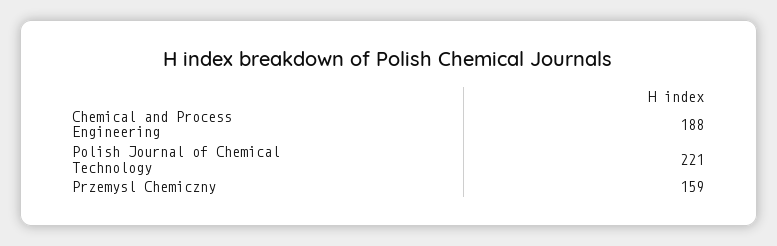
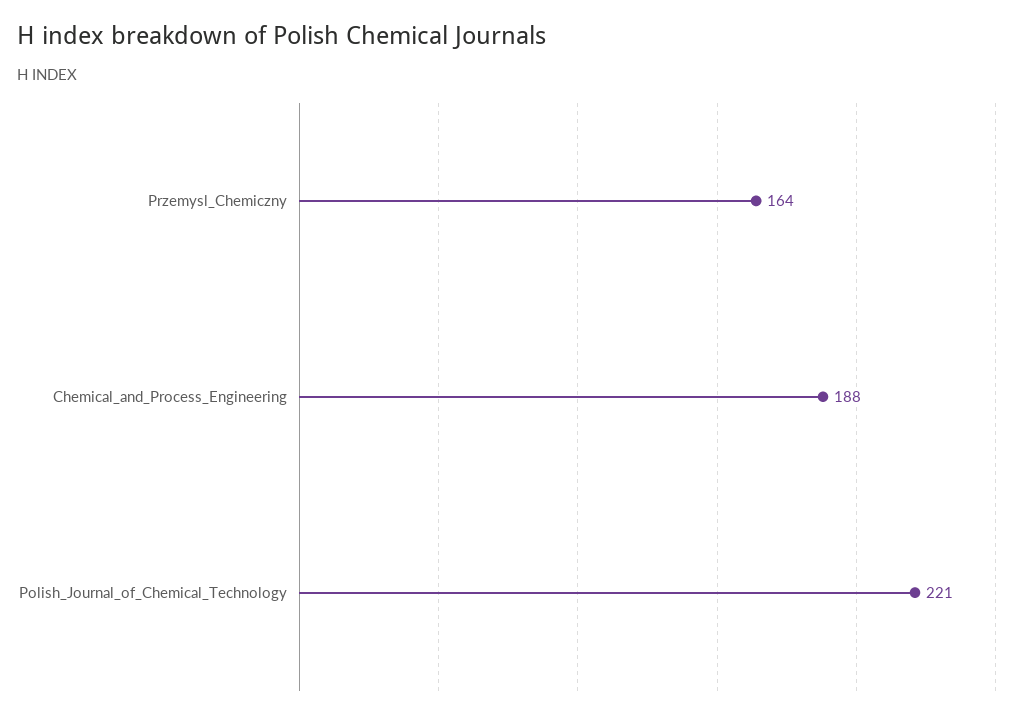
  {
    "Chemical and Process Engineering": 188,
    "Polish Journal of Chemical Technology": 221,
-   "Przemysl Chemiczny": 159
+   "Przemysl Chemiczny": 164
  }

